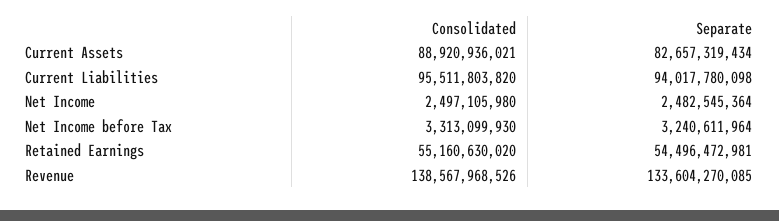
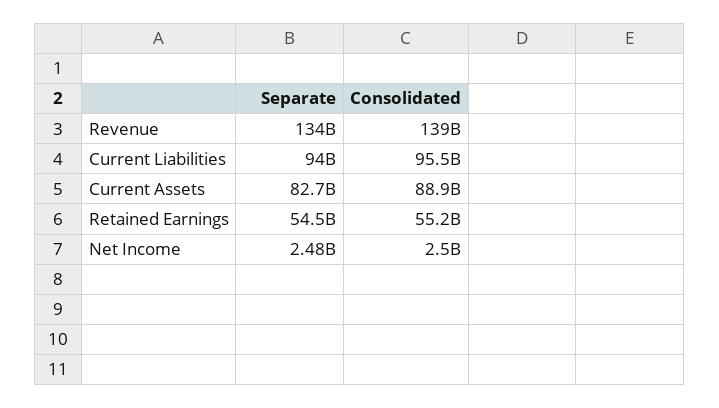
  {
    "Consolidated": {
      "Current Assets": 88920936021,
      "Current Liabilities": 95511803820,
      "Net Income": 2497105980,
-     "Net Income before Tax": 3313099930,
      "Retained Earnings": 55160630020,
      "Revenue": 138567968526
    },
    "Separate": {
      "Current Assets": 82657319434,
      "Current Liabilities": 94017780098,
      "Net Income": 2482545364,
-     "Net Income before Tax": 3240611964,
      "Retained Earnings": 54496472981,
      "Revenue": 133604270085
    }
  }

